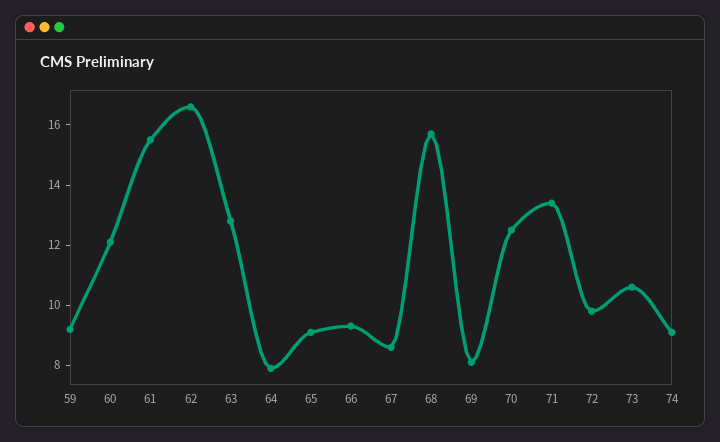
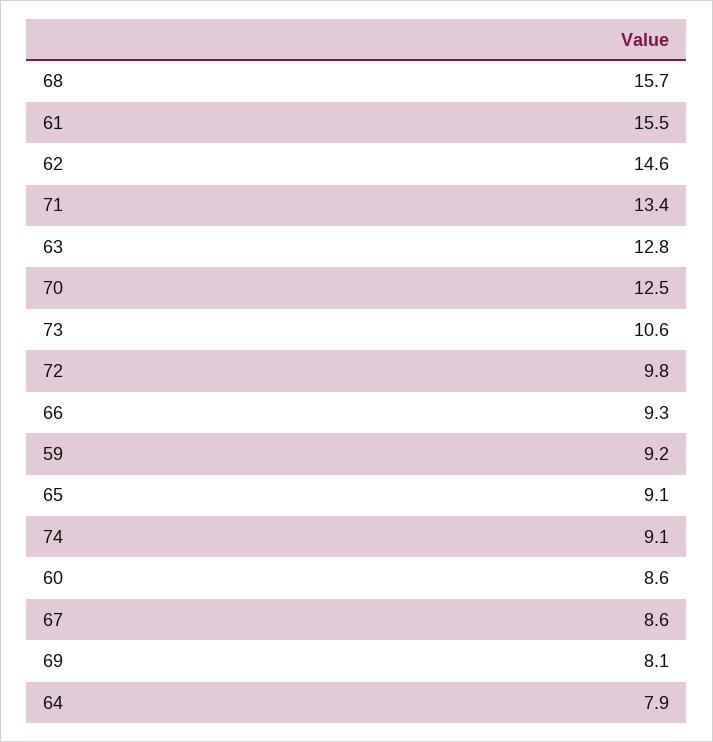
  {
    "59": 9.2,
-   "60": 12,
+   "60": 8.6,
    "61": 15.5,
-   "62": 16.5,
+   "62": 14.6,
    "63": 12.8,
    "64": 7.9,
    "65": 9.1,
    "66": 9.3,
    "67": 8.6,
    "68": 15.7,
    "69": 8.1,
    "70": 12.5,
    "71": 13.4,
    "72": 9.8,
    "73": 10.6,
    "74": 9.1
  }

